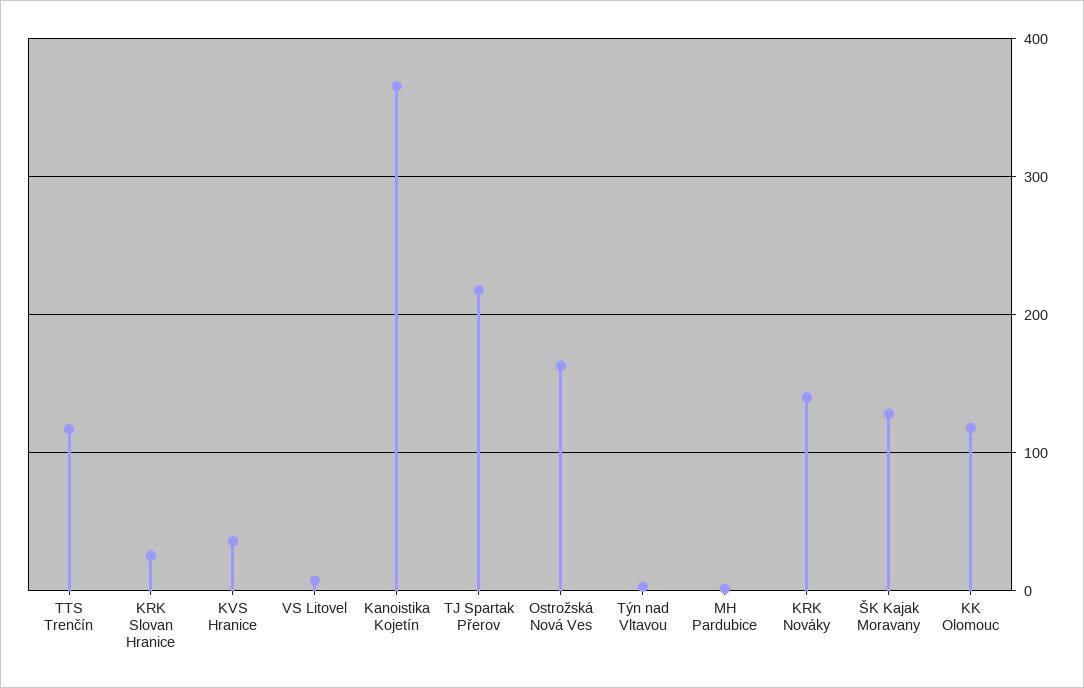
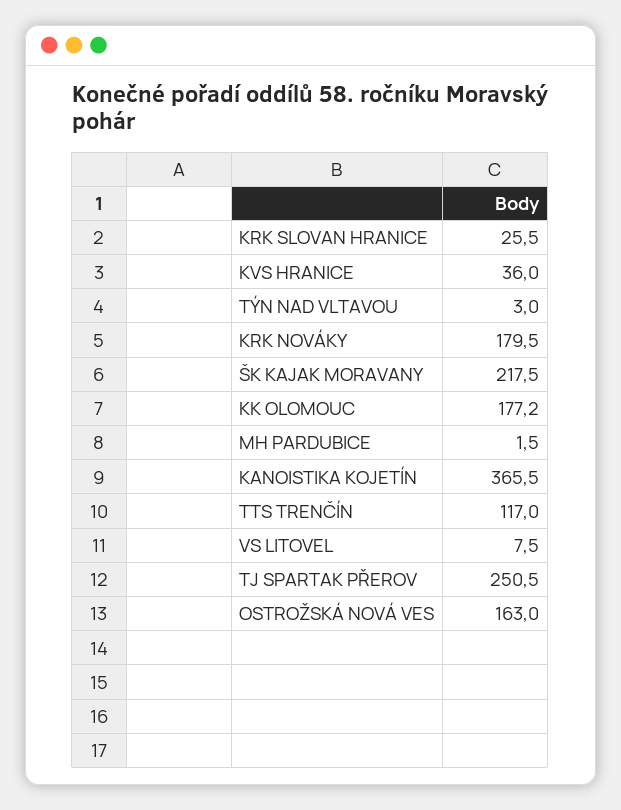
  {
    "TTS Trenčín": 117,
    "KRK Slovan Hranice": 25.5,
    "KVS Hranice": 36,
    "VS Litovel": 7.5,
    "Kanoistika Kojetín": 365.5,
-   "TJ Spartak Přerov": 220,
+   "TJ Spartak Přerov": 250.5,
    "Ostrožská Nová Ves": 163,
    "Týn nad Vltavou": 3,
    "MH Pardubice": 1.5,
-   "KRK Nováky": 140,
+   "KRK Nováky": 179.5,
-   "ŠK Kajak Moravany": 130,
+   "ŠK Kajak Moravany": 217.5,
-   "KK Olomouc": 120
+   "KK Olomouc": 177.2
  }

